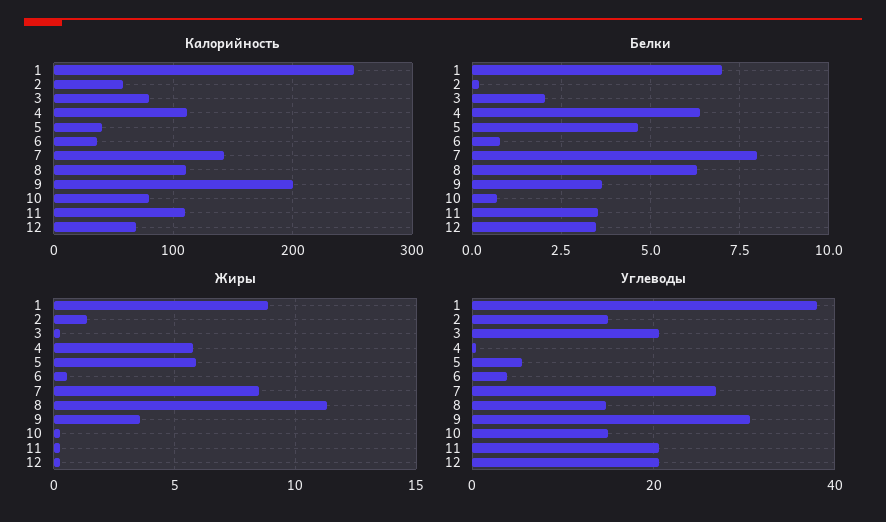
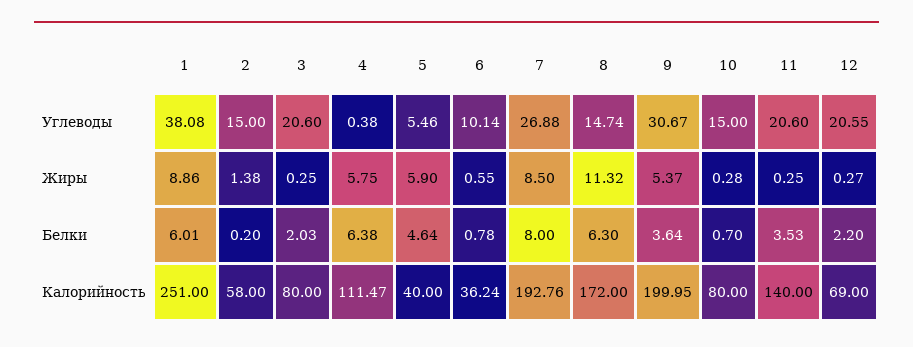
  {
    "Калорийность": {
      "1": 251,
      "2": 58,
      "3": 80,
      "4": 111.47,
      "5": 40,
      "6": 36.24,
-     "7": 140,
+     "7": 192.76,
-     "8": 110,
+     "8": 172,
      "9": 199.95,
      "10": 80,
-     "11": 110,
+     "11": 140,
      "12": 69
    },
    "Белки": {
-     "1": 7,
+     "1": 6.01,
      "2": 0.2,
      "3": 2.03,
      "4": 6.38,
      "5": 4.64,
      "6": 0.78,
      "7": 8,
      "8": 6.3,
      "9": 3.64,
      "10": 0.7,
      "11": 3.53,
-     "12": 3.5
+     "12": 2.2
    },
    "Жиры": {
      "1": 8.86,
      "2": 1.38,
      "3": 0.25,
      "4": 5.75,
      "5": 5.9,
      "6": 0.55,
      "7": 8.5,
      "8": 11.32,
-     "9": 3.5,
+     "9": 5.37,
      "10": 0.28,
      "11": 0.25,
      "12": 0.27
    },
    "Углеводы": {
      "1": 38.08,
      "2": 15,
      "3": 20.6,
      "4": 0.38,
      "5": 5.46,
-     "6": 4,
+     "6": 10.14,
      "7": 26.88,
      "8": 14.74,
      "9": 30.67,
      "10": 15,
      "11": 20.6,
      "12": 20.55
    }
  }

